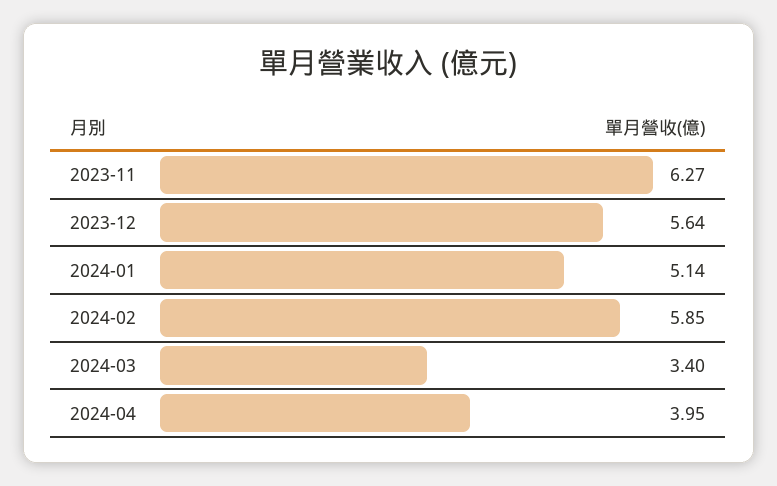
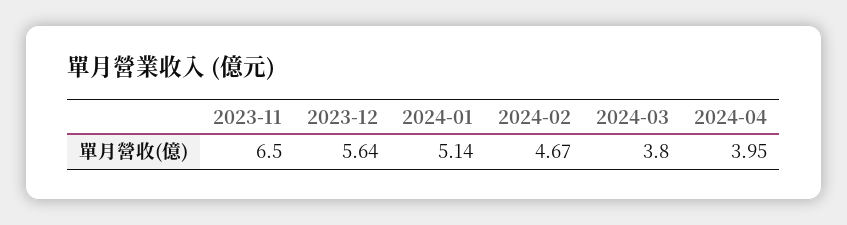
  {
-   "2023-11": 6.27,
+   "2023-11": 6.5,
    "2023-12": 5.64,
    "2024-01": 5.14,
-   "2024-02": 5.85,
+   "2024-02": 4.67,
-   "2024-03": 3.4,
+   "2024-03": 3.8,
    "2024-04": 3.95
  }

